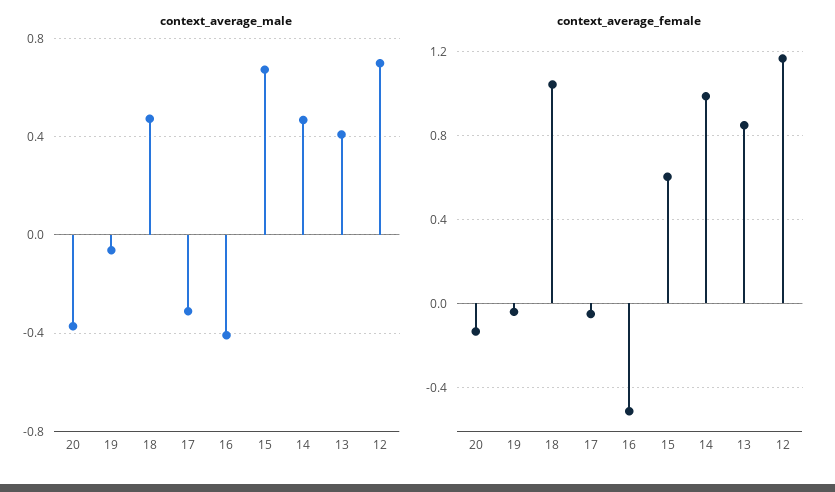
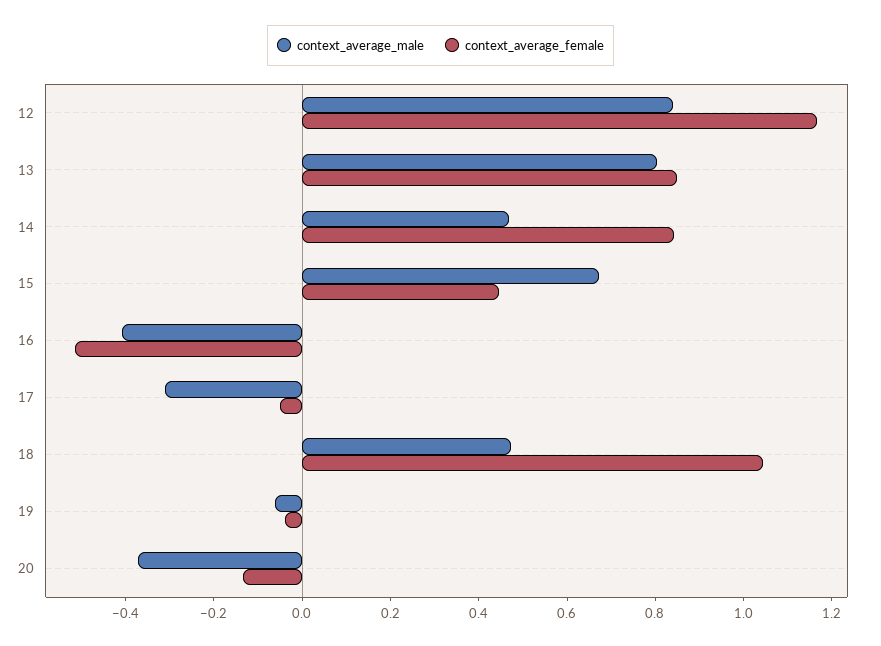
  {
    "context_average_male": {
      "20": -0.35,
      "19": -0.05,
      "18": 0.45,
      "17": -0.3,
      "16": -0.4,
      "15": 0.65,
      "14": 0.45,
-     "13": 0.4,
+     "13": 0.8,
-     "12": 0.7
+     "12": 0.85
    },
    "context_average_female": {
      "20": -0.15,
      "19": -0.05,
      "18": 1.05,
      "17": -0.05,
      "16": -0.5,
-     "15": 0.6,
+     "15": 0.45,
-     "14": 1,
+     "14": 0.85,
      "13": 0.85,
      "12": 1.15
    }
  }

